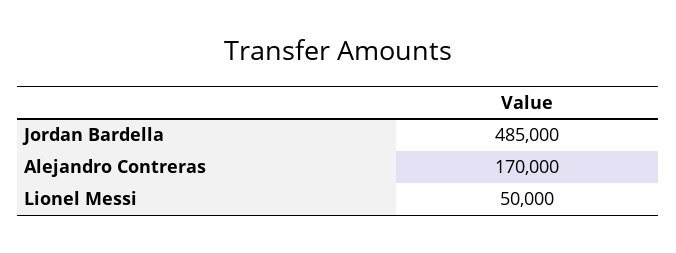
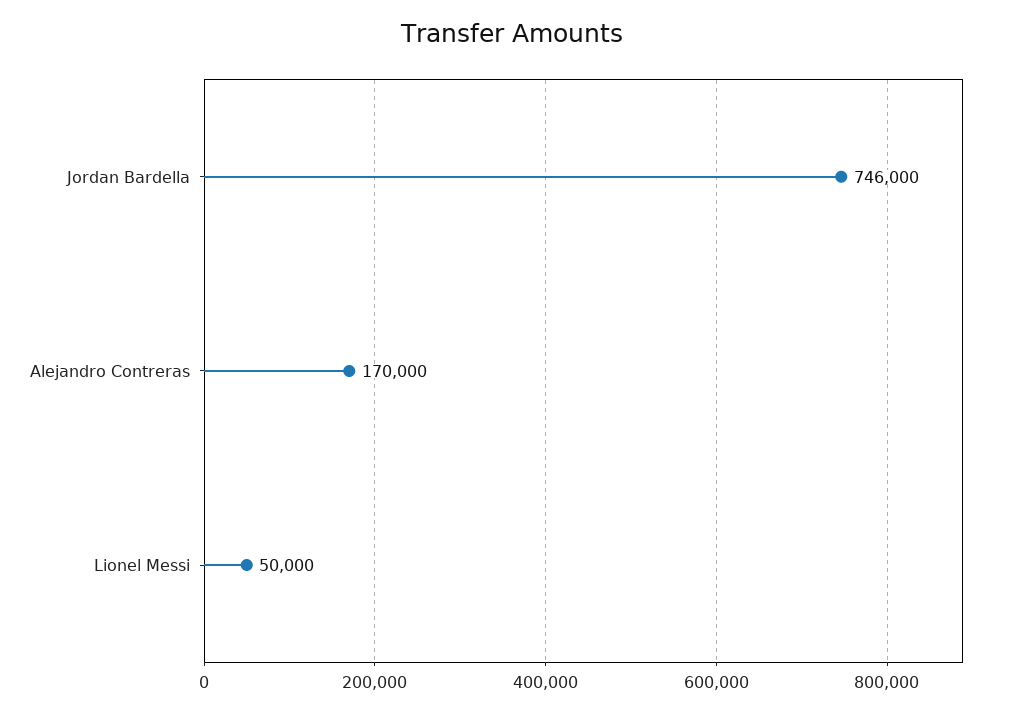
  {
-   "Jordan Bardella": 485000,
+   "Jordan Bardella": 746000,
    "Alejandro Contreras": 170000,
    "Lionel Messi": 50000
  }

